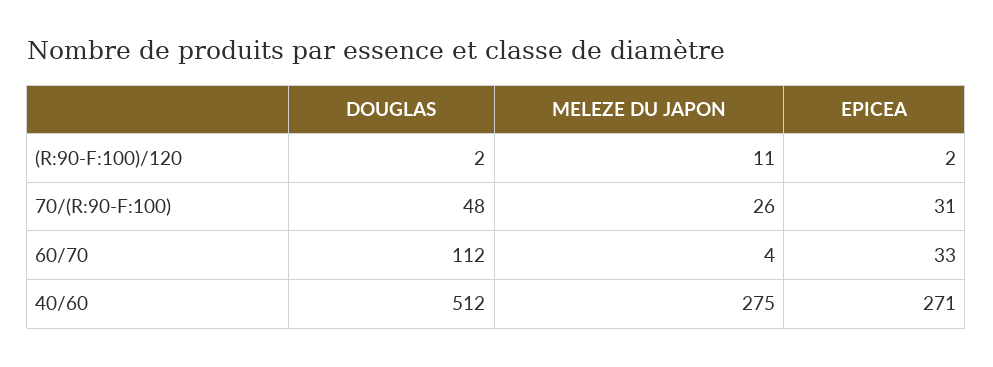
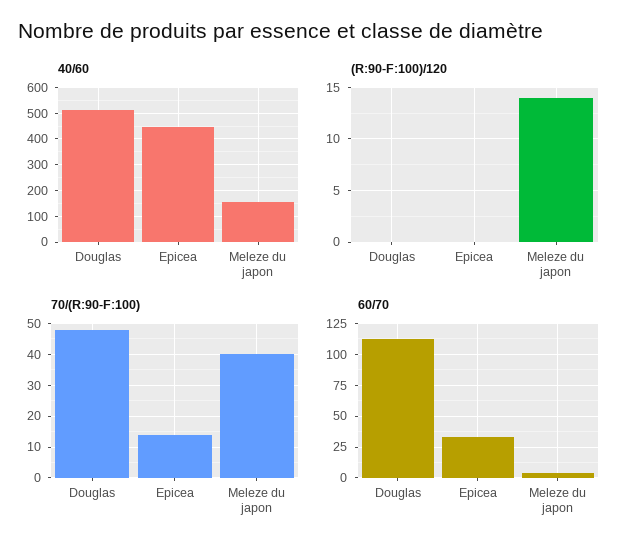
  {
    "(R:90-F:100)/120": {
-     "DOUGLAS": 2,
+     "DOUGLAS": 0,
-     "MELEZE DU JAPON": 11,
+     "MELEZE DU JAPON": 14,
-     "EPICEA": 2
+     "EPICEA": 0
    },
    "70/(R:90-F:100)": {
      "DOUGLAS": 48,
-     "MELEZE DU JAPON": 26,
+     "MELEZE DU JAPON": 40,
-     "EPICEA": 31
+     "EPICEA": 15
    },
    "60/70": {
      "DOUGLAS": 112,
      "MELEZE DU JAPON": 4,
      "EPICEA": 33
    },
    "40/60": {
      "DOUGLAS": 512,
-     "MELEZE DU JAPON": 275,
+     "MELEZE DU JAPON": 150,
-     "EPICEA": 271
+     "EPICEA": 450
    }
  }

